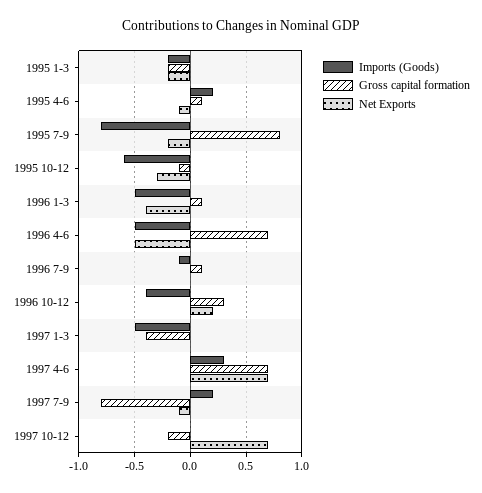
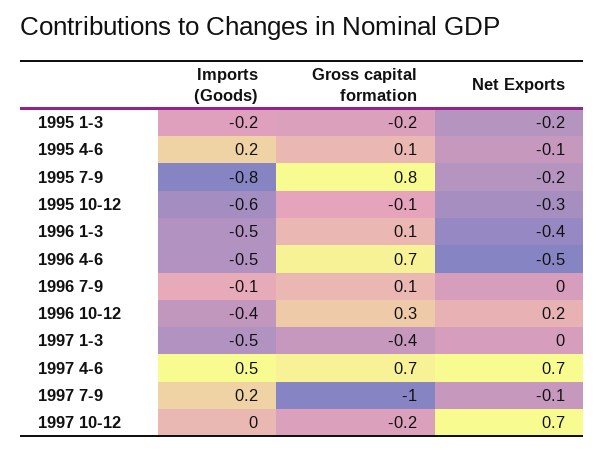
  {
    "Imports (Goods)": {
      "1995 1-3": -0.2,
      "1995 4-6": 0.2,
      "1995 7-9": -0.8,
      "1995 10-12": -0.6,
      "1996 1-3": -0.5,
      "1996 4-6": -0.5,
      "1996 7-9": -0.1,
      "1996 10-12": -0.4,
      "1997 1-3": -0.5,
-     "1997 4-6": 0.3,
+     "1997 4-6": 0.5,
      "1997 7-9": 0.2,
      "1997 10-12": 0
    },
    "Gross capital formation": {
      "1995 1-3": -0.2,
      "1995 4-6": 0.1,
      "1995 7-9": 0.8,
      "1995 10-12": -0.1,
      "1996 1-3": 0.1,
      "1996 4-6": 0.7,
      "1996 7-9": 0.1,
      "1996 10-12": 0.3,
      "1997 1-3": -0.4,
      "1997 4-6": 0.7,
-     "1997 7-9": -0.8,
+     "1997 7-9": -1,
      "1997 10-12": -0.2
    },
    "Net Exports": {
      "1995 1-3": -0.2,
      "1995 4-6": -0.1,
      "1995 7-9": -0.2,
      "1995 10-12": -0.3,
      "1996 1-3": -0.4,
      "1996 4-6": -0.5,
      "1996 7-9": 0,
      "1996 10-12": 0.2,
      "1997 1-3": 0,
      "1997 4-6": 0.7,
      "1997 7-9": -0.1,
      "1997 10-12": 0.7
    }
  }

